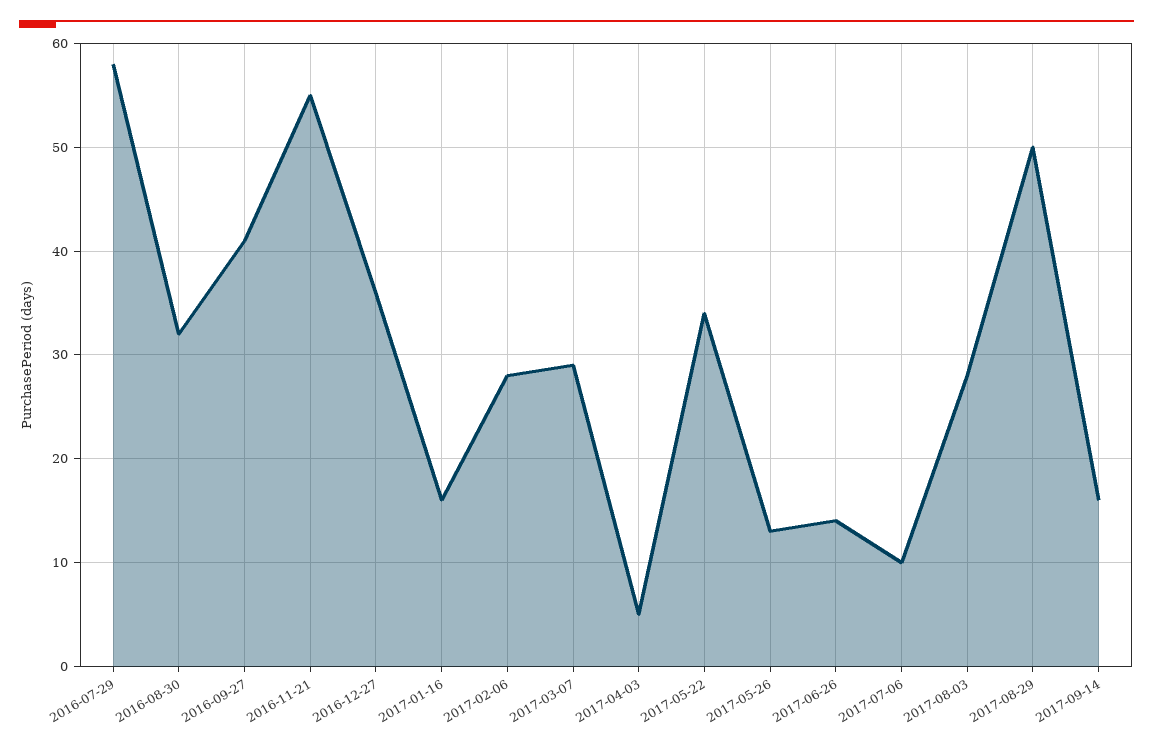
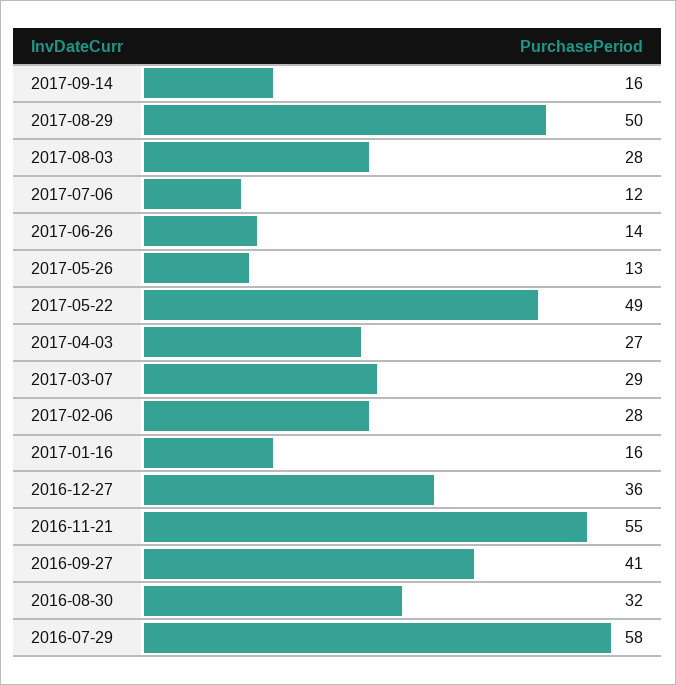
  {
    "2016-07-29": 58,
    "2016-08-30": 32,
    "2016-09-27": 41,
    "2016-11-21": 55,
    "2016-12-27": 36,
    "2017-01-16": 16,
    "2017-02-06": 28,
    "2017-03-07": 29,
-   "2017-04-03": 5,
+   "2017-04-03": 27,
-   "2017-05-22": 34,
+   "2017-05-22": 49,
    "2017-05-26": 13,
    "2017-06-26": 14,
-   "2017-07-06": 10,
+   "2017-07-06": 12,
    "2017-08-03": 28,
    "2017-08-29": 50,
    "2017-09-14": 16
  }

